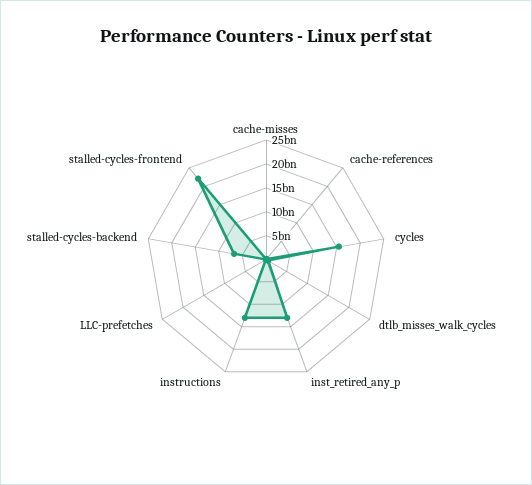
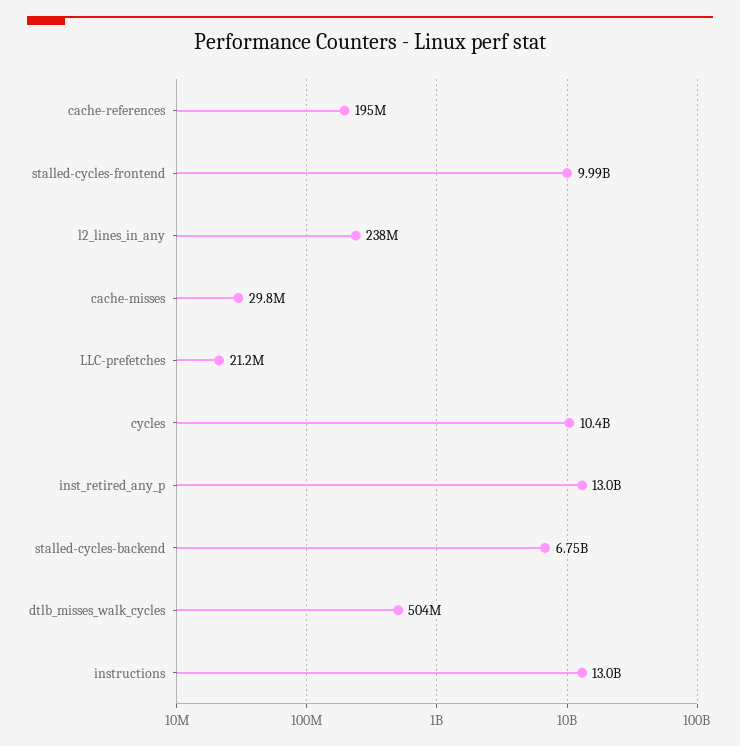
  {
    "cache-misses": 29800000,
    "cache-references": 195000000,
-   "cycles": 15000000000,
+   "cycles": 10400000000,
    "dtlb_misses_walk_cycles": 504000000,
    "inst_retired_any_p": 13000000000,
    "instructions": 13000000000,
    "LLC-prefetches": 21200000,
    "stalled-cycles-backend": 6750000000,
-   "stalled-cycles-frontend": 22500000000
+   "stalled-cycles-frontend": 9990000000,
+   "l2_lines_in_any": 238000000
  }

